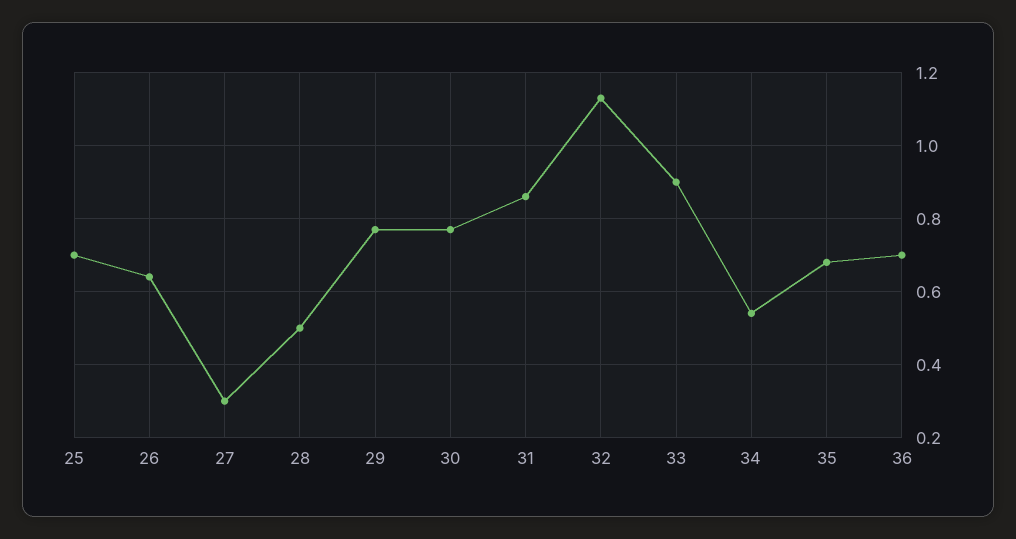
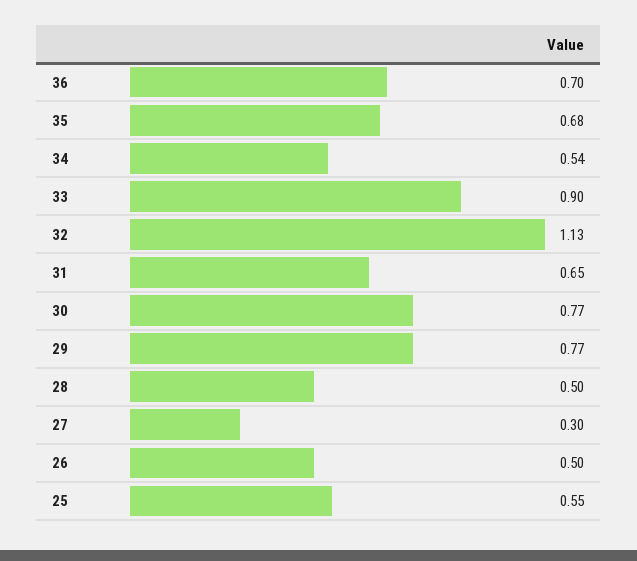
  {
-   "25": 0.7,
+   "25": 0.55,
-   "26": 0.65,
+   "26": 0.5,
    "27": 0.3,
    "28": 0.5,
    "29": 0.77,
    "30": 0.77,
-   "31": 0.85,
+   "31": 0.65,
    "32": 1.13,
    "33": 0.9,
    "34": 0.54,
    "35": 0.68,
    "36": 0.7
  }

